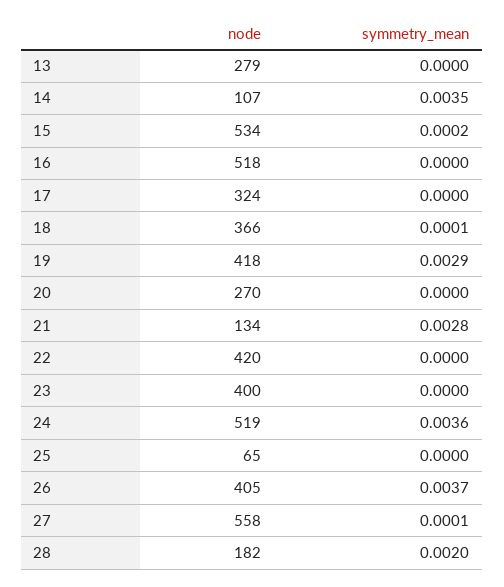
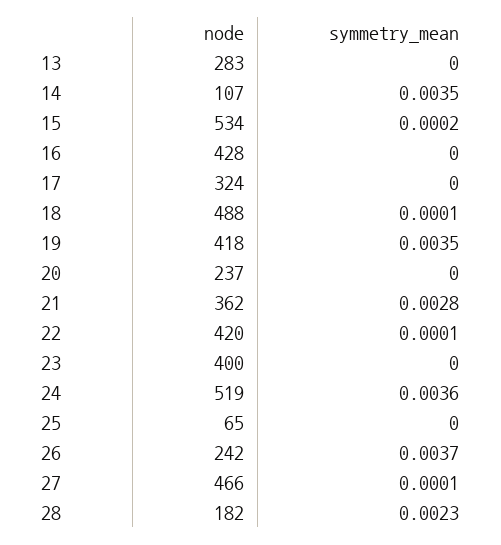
  {
    "node": {
-     "13": 279,
+     "13": 283,
      "14": 107,
      "15": 534,
-     "16": 518,
+     "16": 428,
      "17": 324,
-     "18": 366,
+     "18": 488,
      "19": 418,
-     "20": 270,
+     "20": 237,
-     "21": 134,
+     "21": 362,
      "22": 420,
      "23": 400,
      "24": 519,
      "25": 65,
-     "26": 405,
+     "26": 242,
-     "27": 558,
+     "27": 466,
      "28": 182
    },
    "symmetry_mean": {
      "13": 0,
      "14": 0.0035,
      "15": 0.0002,
      "16": 0,
      "17": 0,
      "18": 0.0001,
-     "19": 0.0029,
+     "19": 0.0035,
      "20": 0,
      "21": 0.0028,
-     "22": 0,
+     "22": 0.0001,
      "23": 0,
      "24": 0.0036,
      "25": 0,
      "26": 0.0037,
      "27": 0.0001,
-     "28": 0.002
+     "28": 0.0023
    }
  }

